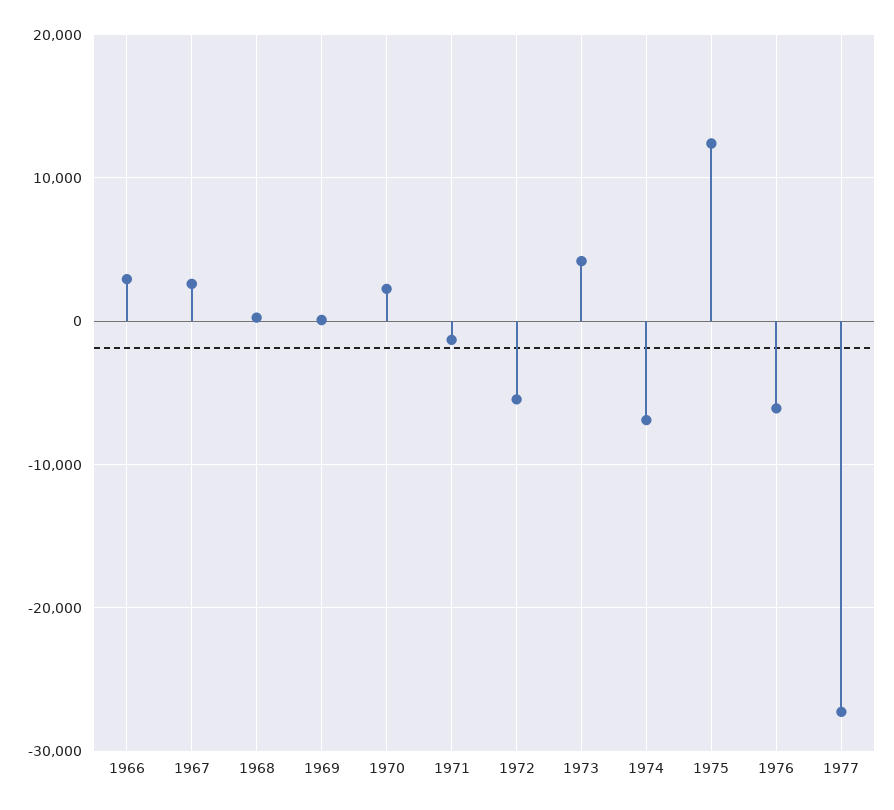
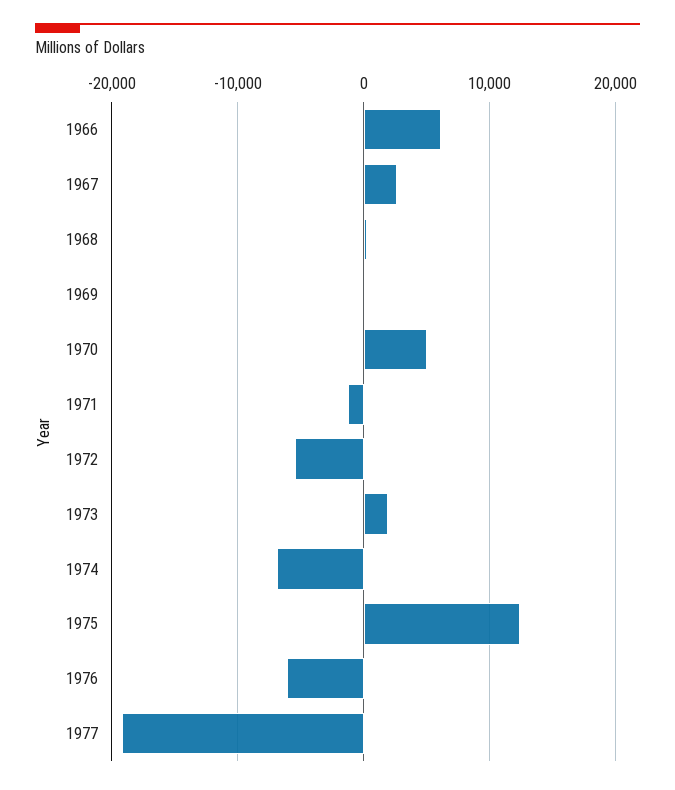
  {
-   "1966": 3000,
+   "1966": 6000,
    "1967": 3000,
    "1968": 0,
    "1969": 0,
-   "1970": 2000,
+   "1970": 5000,
    "1971": -1000,
    "1972": -5000,
-   "1973": 4000,
+   "1973": 2000,
    "1974": -7000,
    "1975": 12000,
    "1976": -6000,
-   "1977": -27000
+   "1977": -19000
  }

